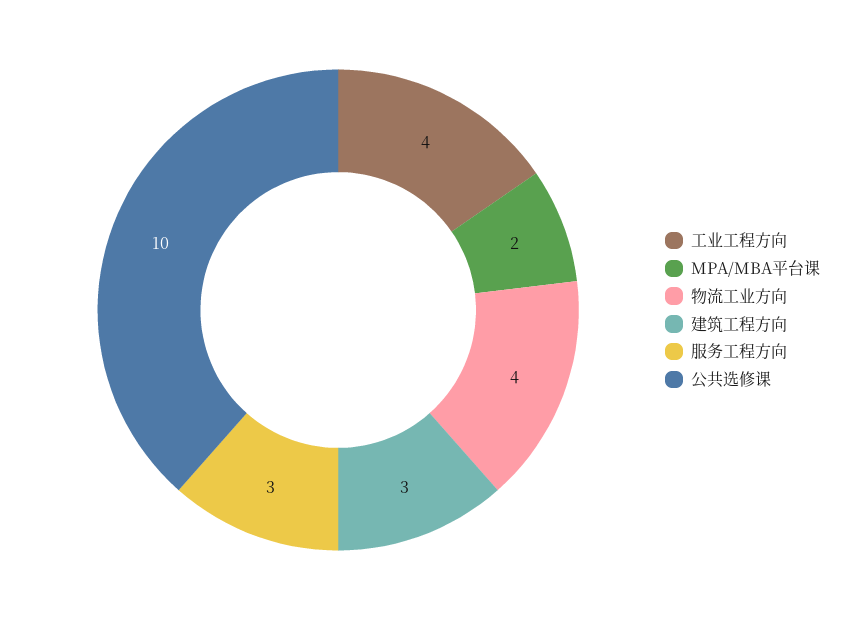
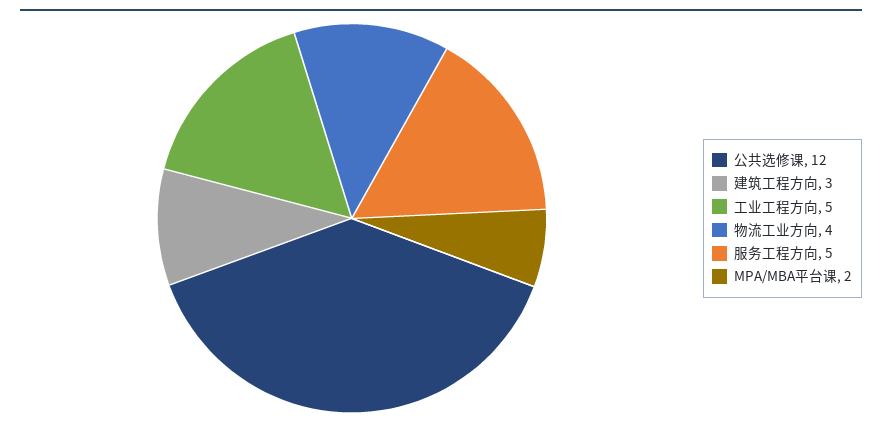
  {
-   "工业工程方向": 4,
+   "工业工程方向": 5,
    "MPA/MBA平台课": 2,
    "物流工业方向": 4,
    "建筑工程方向": 3,
-   "服务工程方向": 3,
+   "服务工程方向": 5,
-   "公共选修课": 10
+   "公共选修课": 12
  }

